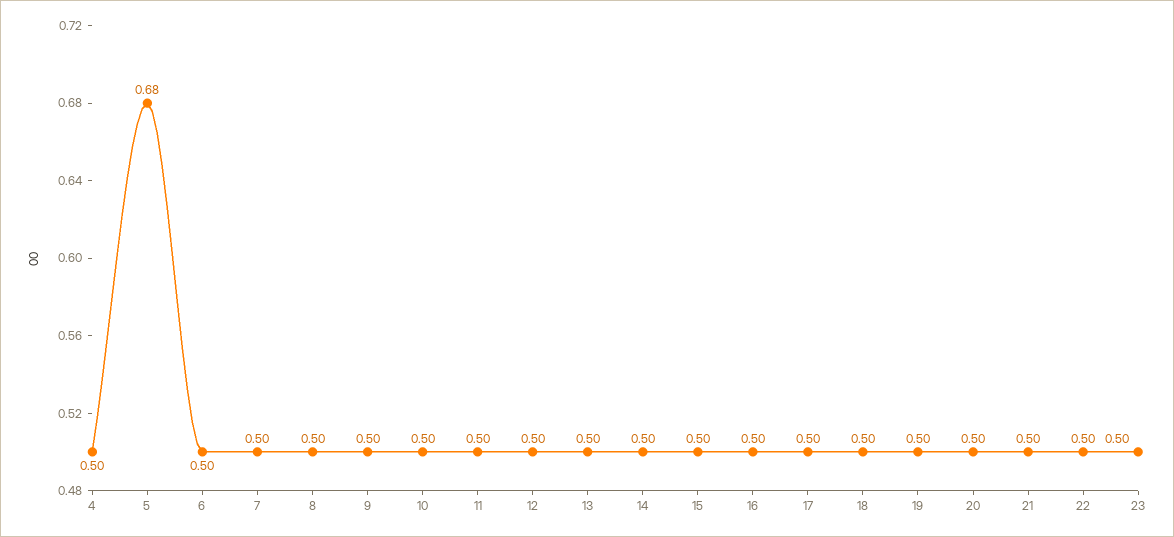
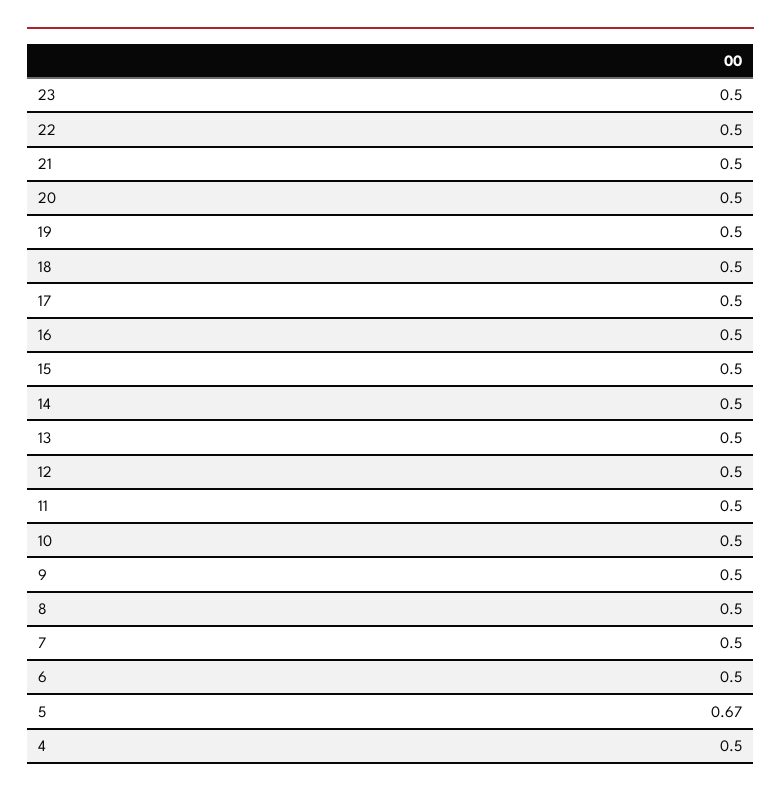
  {
    "4": 0.5,
-   "5": 0.68,
+   "5": 0.67,
    "6": 0.5,
    "7": 0.5,
    "8": 0.5,
    "9": 0.5,
    "10": 0.5,
    "11": 0.5,
    "12": 0.5,
    "13": 0.5,
    "14": 0.5,
    "15": 0.5,
    "16": 0.5,
    "17": 0.5,
    "18": 0.5,
    "19": 0.5,
    "20": 0.5,
    "21": 0.5,
    "22": 0.5,
    "23": 0.5
  }

